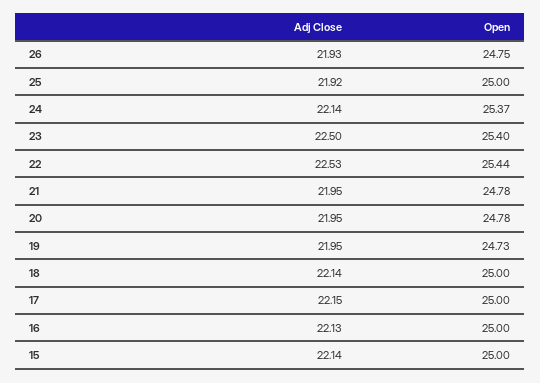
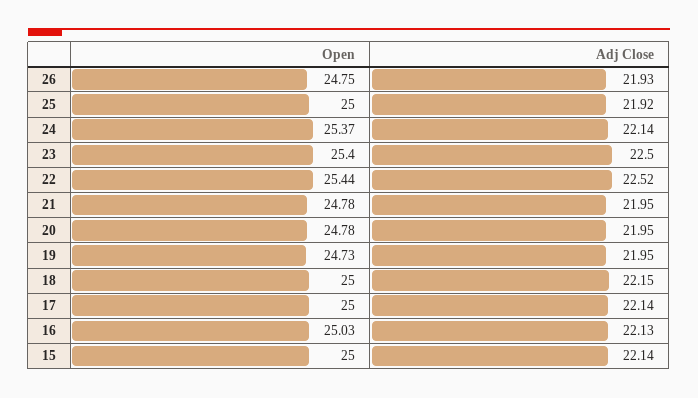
  {
    "Adj Close": {
      "26": 21.93,
      "25": 21.92,
      "24": 22.14,
      "23": 22.5,
-     "22": 22.53,
+     "22": 22.52,
      "21": 21.95,
      "20": 21.95,
      "19": 21.95,
-     "18": 22.14,
+     "18": 22.15,
-     "17": 22.15,
+     "17": 22.14,
      "16": 22.13,
      "15": 22.14
    },
    "Open": {
      "26": 24.75,
      "25": 25,
      "24": 25.37,
      "23": 25.4,
      "22": 25.44,
      "21": 24.78,
      "20": 24.78,
      "19": 24.73,
      "18": 25,
      "17": 25,
-     "16": 25,
+     "16": 25.03,
      "15": 25
    }
  }

